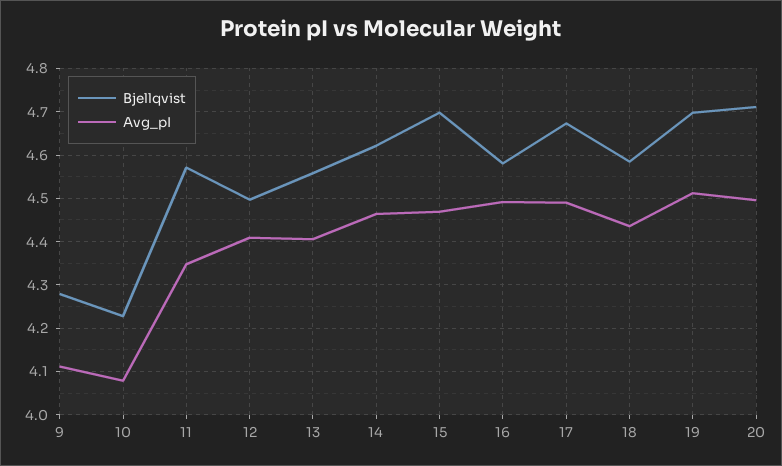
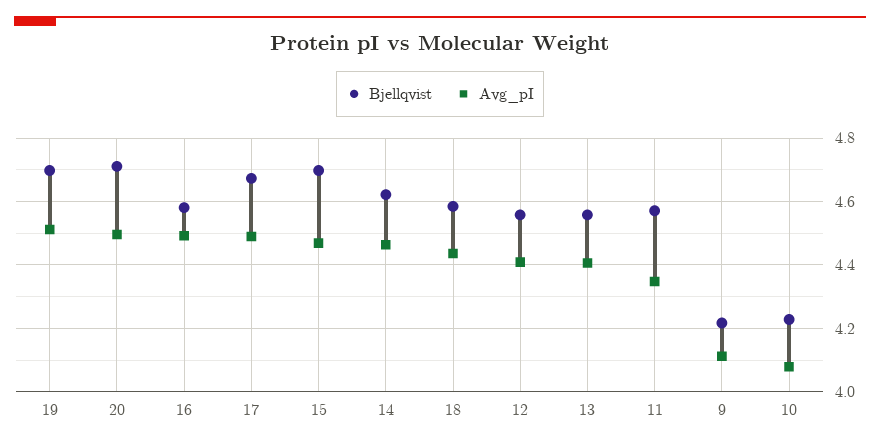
  {
    "Bjellqvist": {
-     "9": 4.28,
+     "9": 4.22,
      "10": 4.22,
      "11": 4.58,
-     "12": 4.5,
+     "12": 4.56,
      "13": 4.56,
      "14": 4.62,
      "15": 4.7,
      "16": 4.58,
      "17": 4.68,
      "18": 4.58,
      "19": 4.7,
      "20": 4.72
    },
    "Avg_pI": {
      "9": 4.12,
      "10": 4.08,
      "11": 4.34,
      "12": 4.4,
      "13": 4.4,
      "14": 4.46,
      "15": 4.46,
      "16": 4.5,
      "17": 4.5,
      "18": 4.44,
      "19": 4.52,
      "20": 4.5
    }
  }

